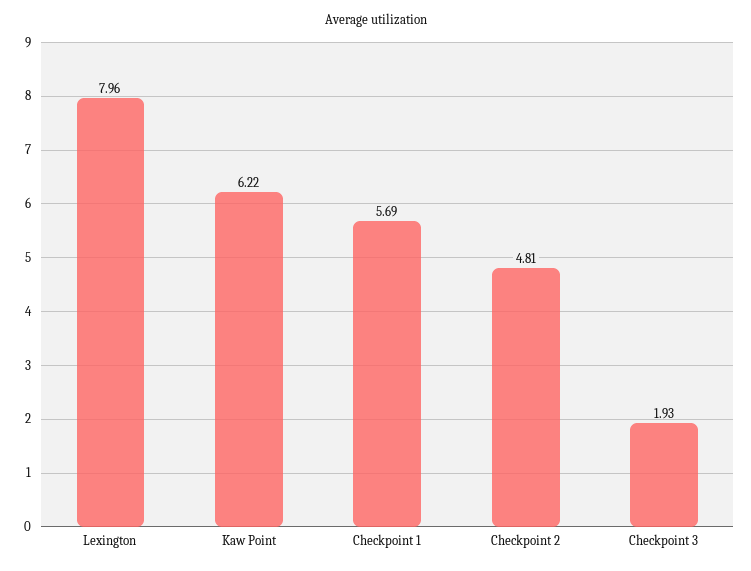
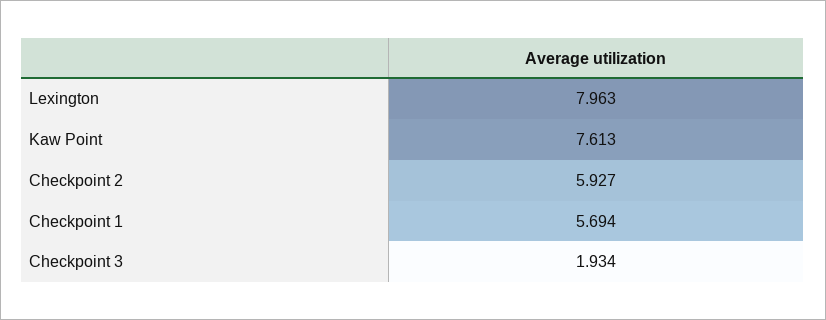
  {
    "Lexington": 7.963,
-   "Kaw Point": 6.22,
+   "Kaw Point": 7.613,
    "Checkpoint 1": 5.694,
-   "Checkpoint 2": 4.81,
+   "Checkpoint 2": 5.927,
    "Checkpoint 3": 1.934
  }

